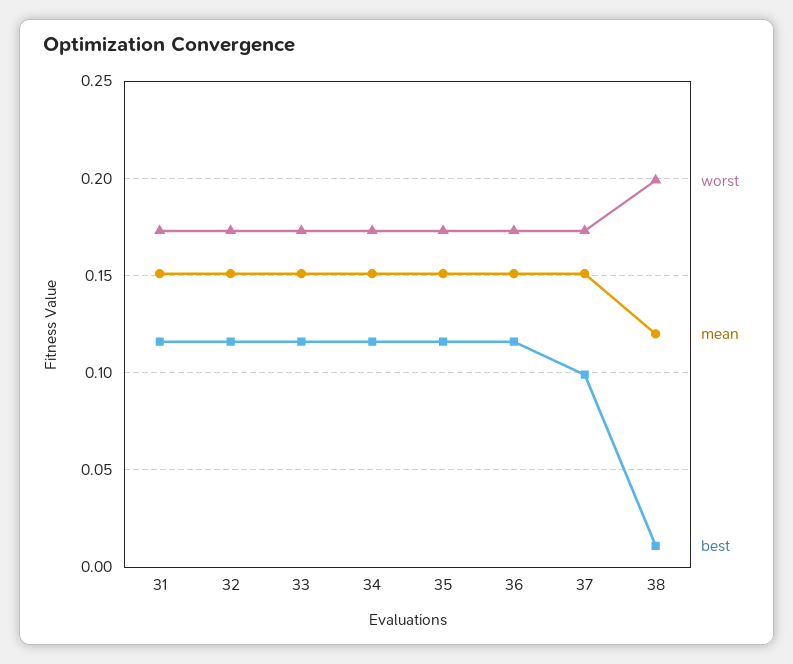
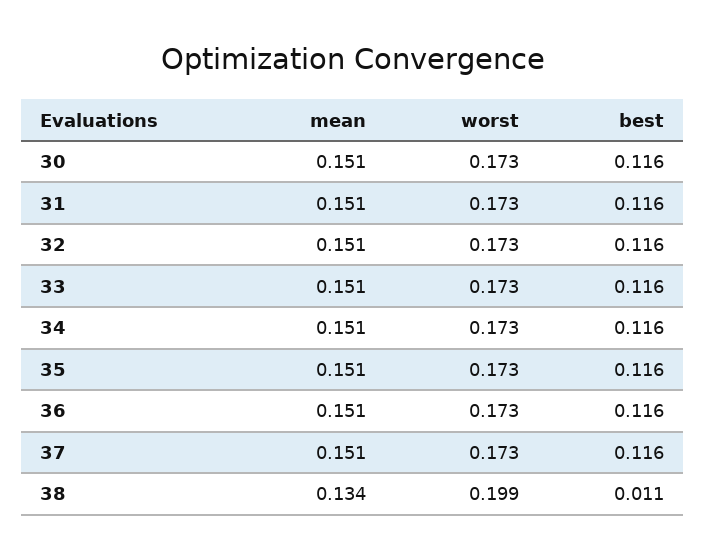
  {
    "worst": {
      "31": 0.173,
      "32": 0.173,
      "33": 0.173,
      "34": 0.173,
      "35": 0.173,
      "36": 0.173,
      "37": 0.173,
-     "38": 0.199
+     "38": 0.199,
+     "30": 0.173
    },
    "mean": {
      "31": 0.151,
      "32": 0.151,
      "33": 0.151,
      "34": 0.151,
      "35": 0.151,
      "36": 0.151,
      "37": 0.151,
-     "38": 0.12
+     "38": 0.134,
+     "30": 0.151
    },
    "best": {
      "31": 0.116,
      "32": 0.116,
      "33": 0.116,
      "34": 0.116,
      "35": 0.116,
      "36": 0.116,
-     "37": 0.1,
+     "37": 0.116,
-     "38": 0.011
+     "38": 0.011,
+     "30": 0.116
    }
  }

